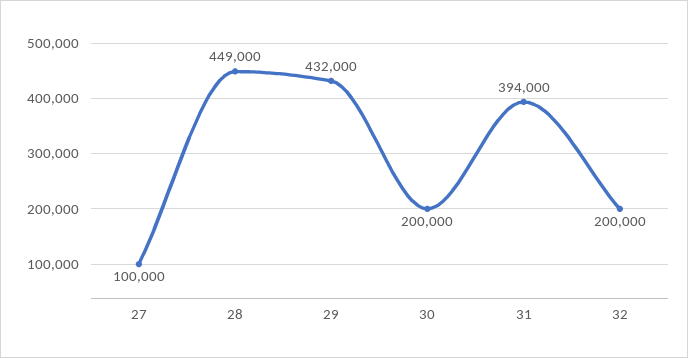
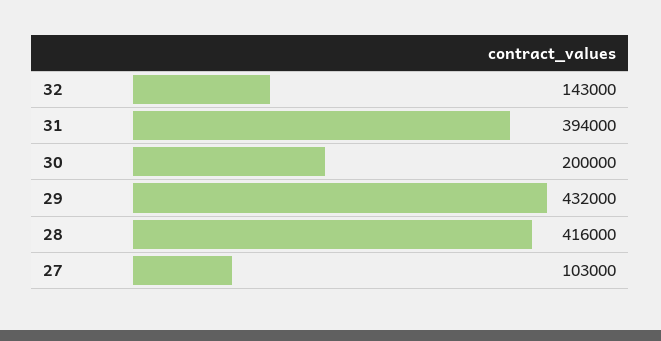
  {
-   "27": 100000,
+   "27": 103000,
-   "28": 449000,
+   "28": 416000,
    "29": 432000,
    "30": 200000,
    "31": 394000,
-   "32": 200000
+   "32": 143000
  }

